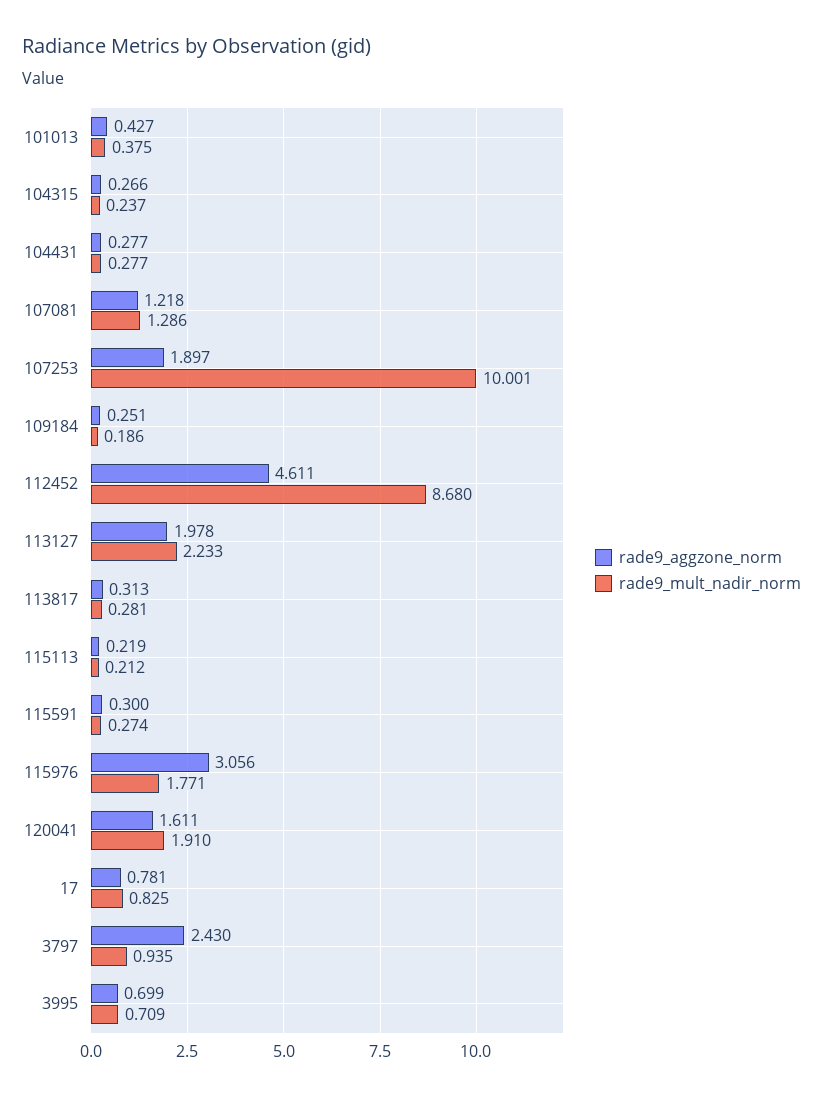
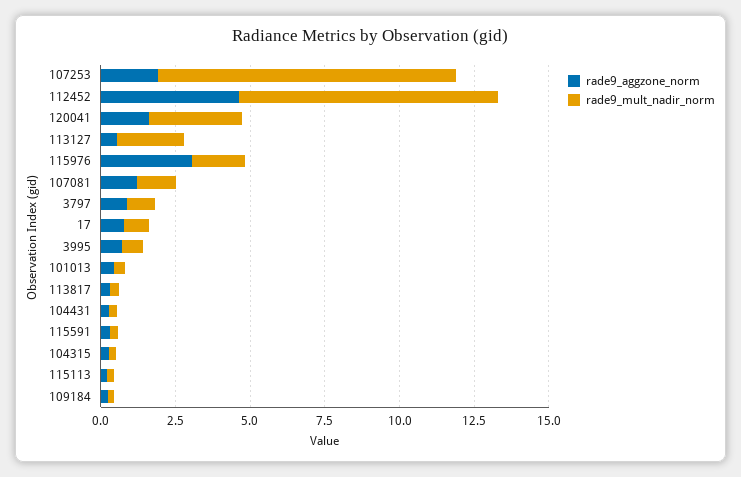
  {
    "rade9_aggzone_norm": {
      "101013": 0.427,
      "104315": 0.266,
      "104431": 0.277,
      "107081": 1.218,
      "107253": 1.897,
      "109184": 0.251,
      "112452": 4.611,
-     "113127": 1.978,
+     "113127": 0.5,
      "113817": 0.313,
      "115113": 0.219,
      "115591": 0.3,
      "115976": 3.056,
      "120041": 1.611,
      "17": 0.781,
-     "3797": 2.43,
+     "3797": 1,
      "3995": 0.699
    },
    "rade9_mult_nadir_norm": {
      "101013": 0.375,
      "104315": 0.237,
      "104431": 0.277,
      "107081": 1.286,
      "107253": 10.001,
      "109184": 0.186,
      "112452": 8.68,
      "113127": 2.233,
      "113817": 0.281,
      "115113": 0.212,
      "115591": 0.274,
      "115976": 1.771,
-     "120041": 1.91,
+     "120041": 3,
      "17": 0.825,
      "3797": 0.935,
      "3995": 0.709
    }
  }

